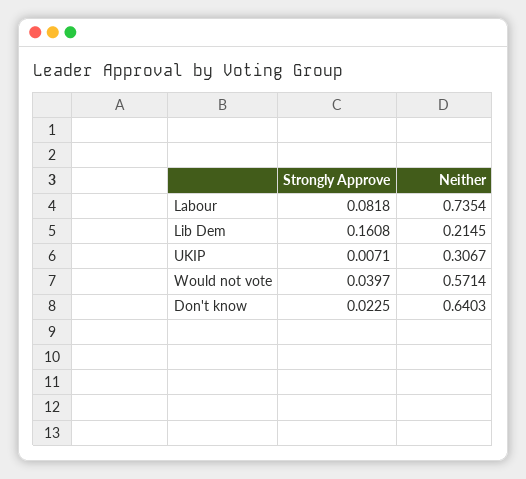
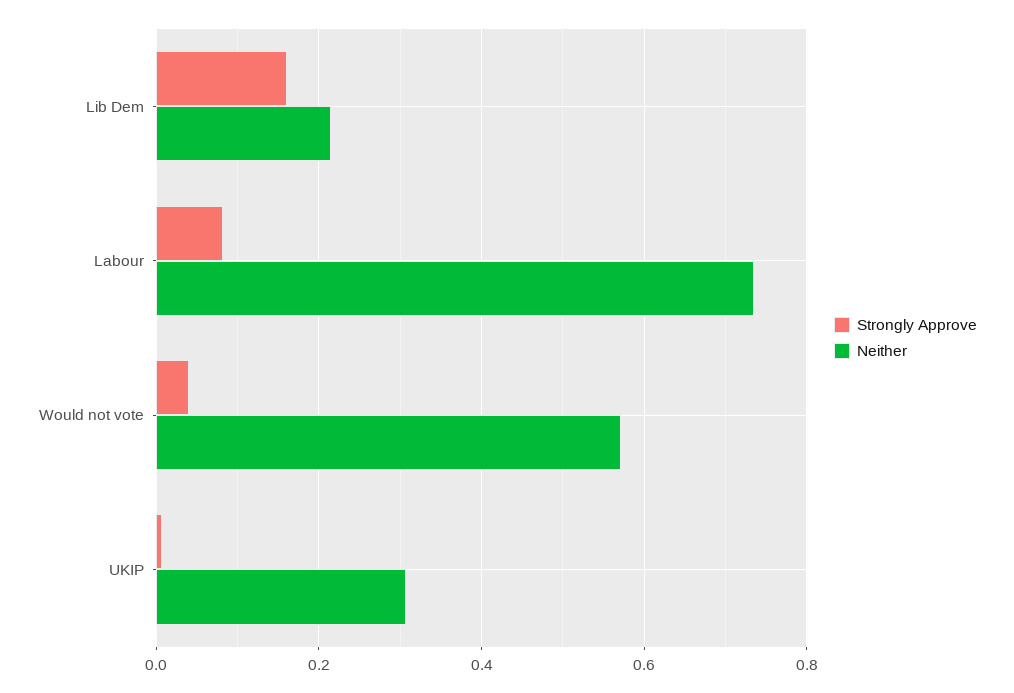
  {
    "Strongly Approve": {
      "Labour": 0.0818,
      "Lib Dem": 0.1608,
      "UKIP": 0.0071,
-     "Would not vote": 0.0397,
+     "Would not vote": 0.0397
-     "Don't know": 0.0225
    },
    "Neither": {
      "Labour": 0.7354,
      "Lib Dem": 0.2145,
      "UKIP": 0.3067,
-     "Would not vote": 0.5714,
+     "Would not vote": 0.5714
-     "Don't know": 0.6403
    }
  }

